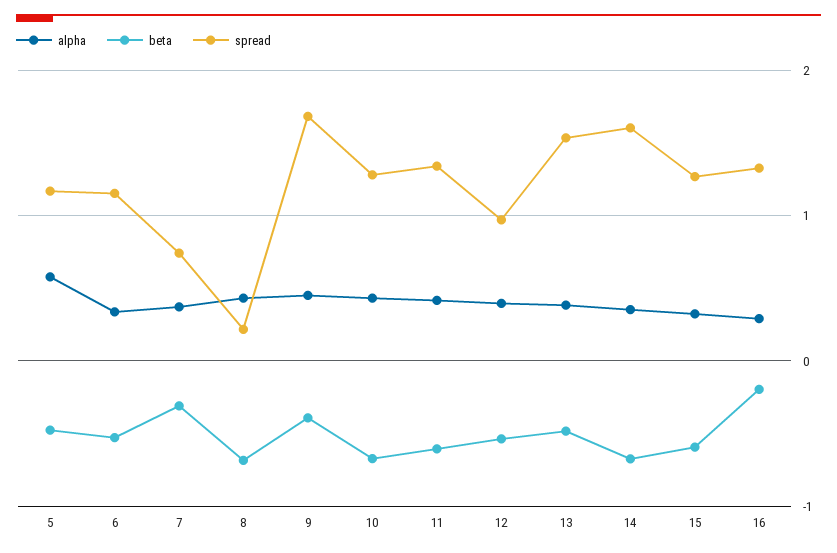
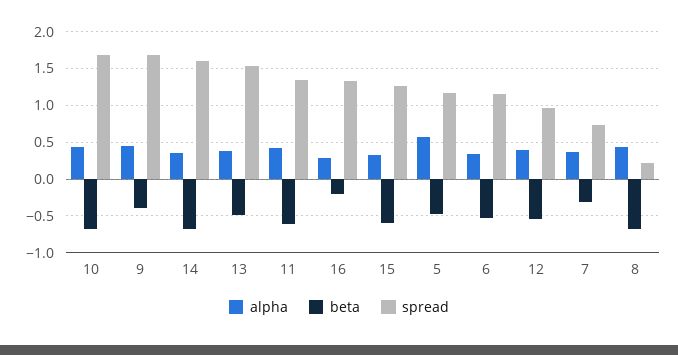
  {
    "alpha": {
      "5": 0.6,
      "6": 0.3,
      "7": 0.4,
      "8": 0.4,
      "9": 0.5,
      "10": 0.4,
      "11": 0.4,
      "12": 0.4,
      "13": 0.4,
      "14": 0.4,
      "15": 0.3,
      "16": 0.3
    },
    "beta": {
      "5": -0.5,
      "6": -0.5,
      "7": -0.3,
      "8": -0.7,
      "9": -0.4,
      "10": -0.7,
      "11": -0.6,
      "12": -0.5,
      "13": -0.5,
      "14": -0.7,
      "15": -0.6,
      "16": -0.2
    },
    "spread": {
      "5": 1.2,
      "6": 1.2,
      "7": 0.7,
      "8": 0.2,
      "9": 1.7,
-     "10": 1.3,
+     "10": 1.7,
      "11": 1.3,
      "12": 1,
      "13": 1.5,
      "14": 1.6,
      "15": 1.3,
      "16": 1.3
    }
  }

